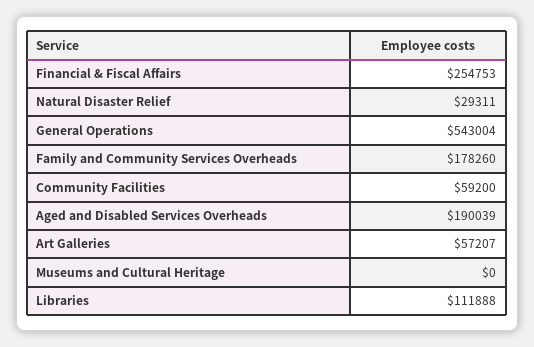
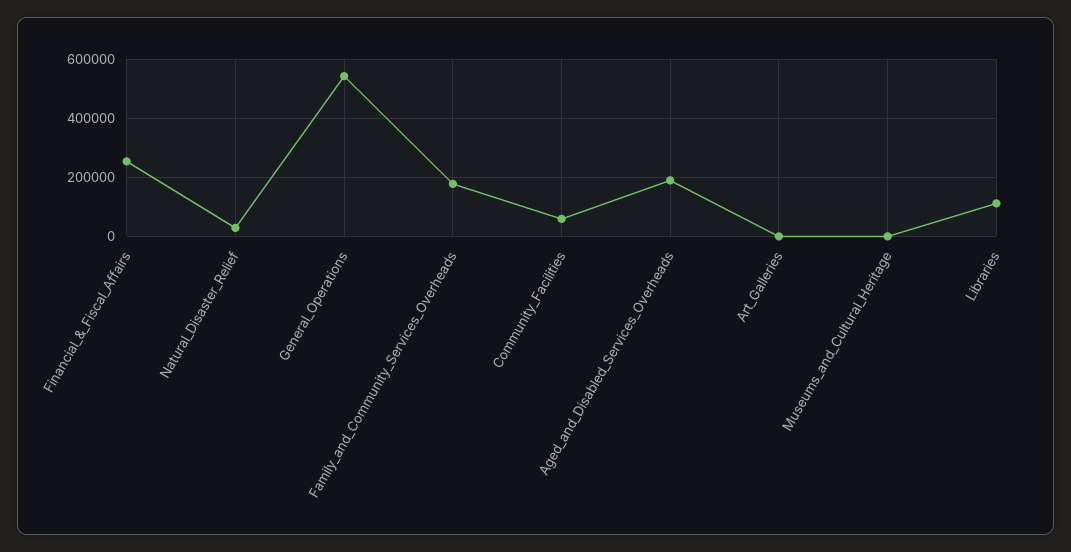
  {
    "Financial & Fiscal Affairs": 254753,
    "Natural Disaster Relief": 29311,
    "General Operations": 543004,
    "Family and Community Services Overheads": 178260,
    "Community Facilities": 59200,
    "Aged and Disabled Services Overheads": 190039,
-   "Art Galleries": 57207,
+   "Art Galleries": 0,
    "Museums and Cultural Heritage": 0,
    "Libraries": 111888
  }

